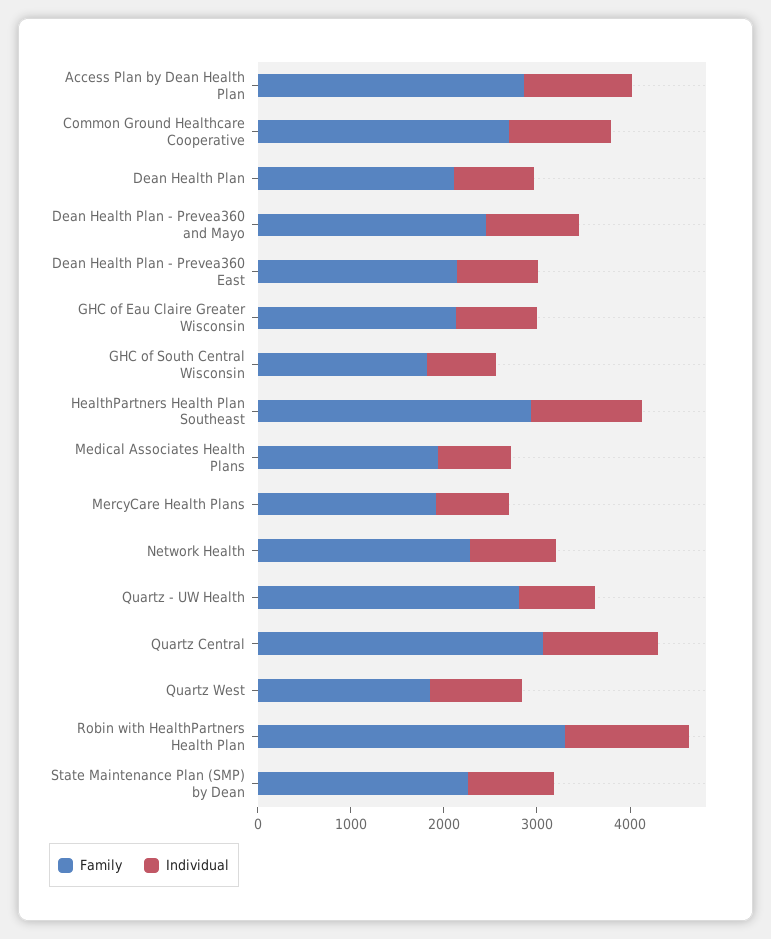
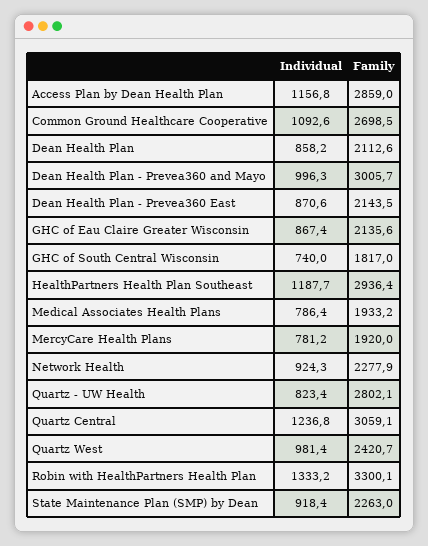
  {
    "Family": {
      "Access Plan by Dean Health Plan": 2859,
      "Common Ground Healthcare Cooperative": 2698.5,
      "Dean Health Plan": 2112.6,
-     "Dean Health Plan - Prevea360 and Mayo": 2400,
+     "Dean Health Plan - Prevea360 and Mayo": 3005.7,
      "Dean Health Plan - Prevea360 East": 2143.5,
      "GHC of Eau Claire Greater Wisconsin": 2135.6,
      "GHC of South Central Wisconsin": 1817,
      "HealthPartners Health Plan Southeast": 2936.4,
      "Medical Associates Health Plans": 1933.2,
      "MercyCare Health Plans": 1920,
      "Network Health": 2277.9,
      "Quartz - UW Health": 2802.1,
      "Quartz Central": 3059.1,
-     "Quartz West": 1800,
+     "Quartz West": 2420.7,
      "Robin with HealthPartners Health Plan": 3300.1,
      "State Maintenance Plan (SMP) by Dean": 2263
    },
    "Individual": {
      "Access Plan by Dean Health Plan": 1156.8,
      "Common Ground Healthcare Cooperative": 1092.6,
      "Dean Health Plan": 858.2,
      "Dean Health Plan - Prevea360 and Mayo": 996.3,
      "Dean Health Plan - Prevea360 East": 870.6,
      "GHC of Eau Claire Greater Wisconsin": 867.4,
      "GHC of South Central Wisconsin": 740,
      "HealthPartners Health Plan Southeast": 1187.7,
      "Medical Associates Health Plans": 786.4,
      "MercyCare Health Plans": 781.2,
      "Network Health": 924.3,
      "Quartz - UW Health": 823.4,
      "Quartz Central": 1236.8,
      "Quartz West": 981.4,
      "Robin with HealthPartners Health Plan": 1333.2,
      "State Maintenance Plan (SMP) by Dean": 918.4
    }
  }

